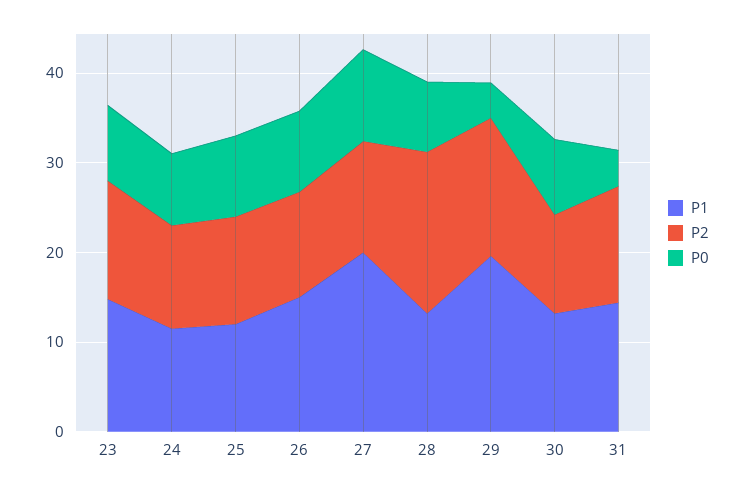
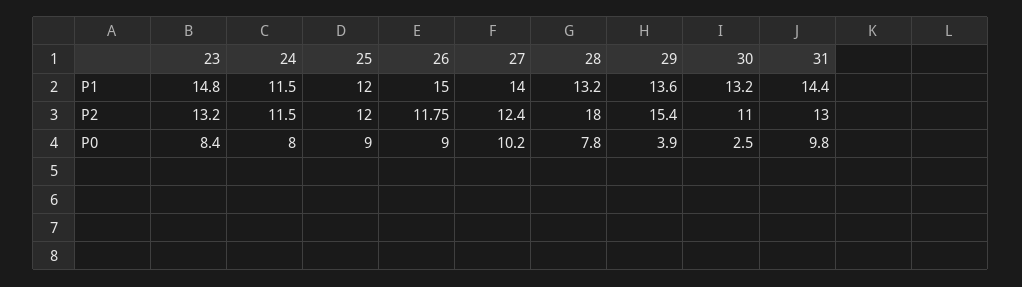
  {
    "P1": {
      "23": 14.8,
      "24": 11.5,
      "25": 12,
      "26": 15,
-     "27": 20,
+     "27": 14,
      "28": 13.2,
-     "29": 20,
+     "29": 13.6,
      "30": 13.2,
      "31": 14.4
    },
    "P2": {
      "23": 13.2,
      "24": 11.5,
      "25": 12,
      "26": 11.75,
      "27": 12.4,
      "28": 18,
      "29": 15.4,
      "30": 11,
      "31": 13
    },
    "P0": {
      "23": 8.4,
      "24": 8,
      "25": 9,
      "26": 9,
      "27": 10.2,
      "28": 7.8,
      "29": 3.9,
-     "30": 8,
+     "30": 2.5,
-     "31": 4
+     "31": 9.8
    }
  }

